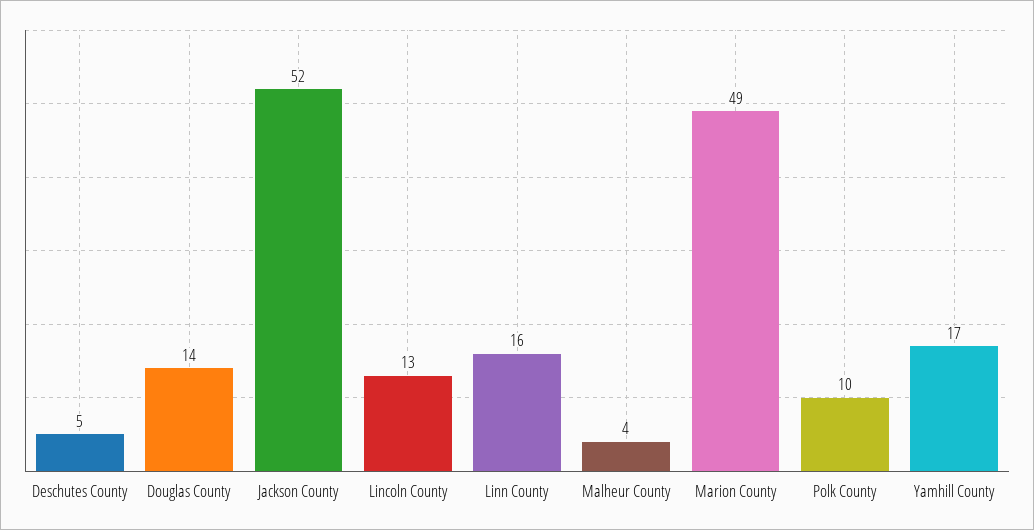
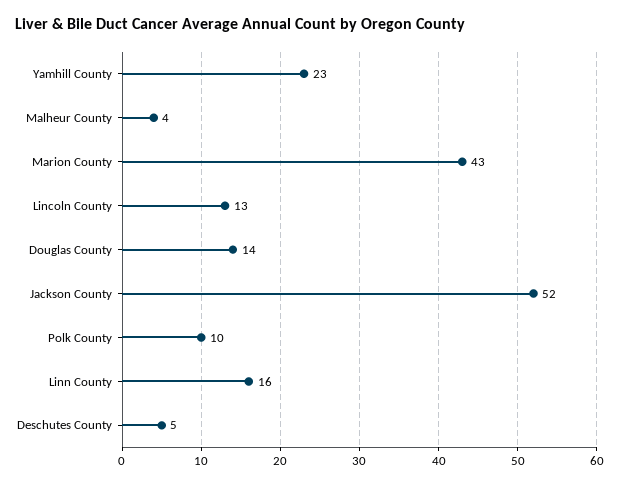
  {
    "Deschutes County": 5,
    "Douglas County": 14,
    "Jackson County": 52,
    "Lincoln County": 13,
    "Linn County": 16,
    "Malheur County": 4,
-   "Marion County": 49,
+   "Marion County": 43,
    "Polk County": 10,
-   "Yamhill County": 17
+   "Yamhill County": 23
  }

